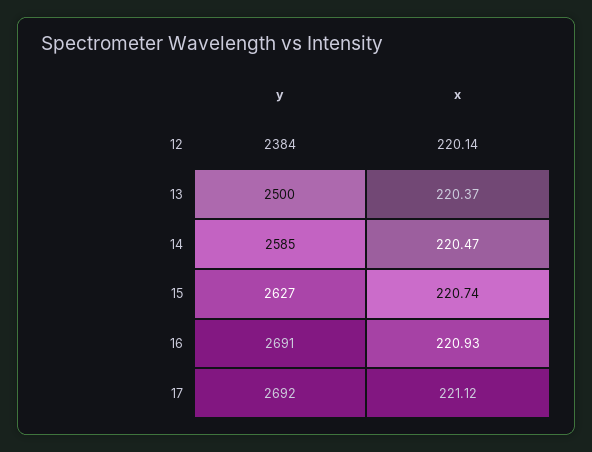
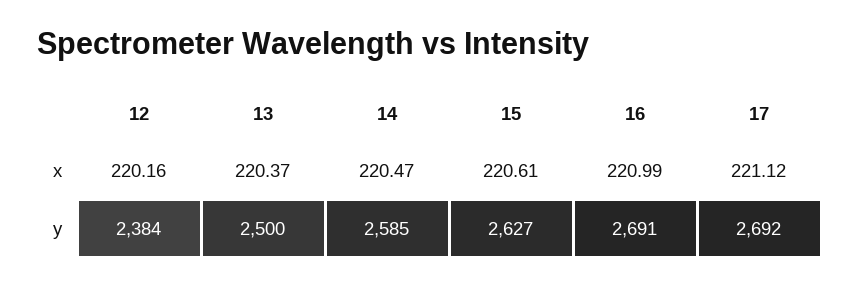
  {
    "y": {
      "12": 2384,
      "13": 2500,
      "14": 2585,
      "15": 2627,
      "16": 2691,
      "17": 2692
    },
    "x": {
-     "12": 220.14,
+     "12": 220.16,
      "13": 220.37,
      "14": 220.47,
-     "15": 220.74,
+     "15": 220.61,
-     "16": 220.93,
+     "16": 220.99,
      "17": 221.12
    }
  }

